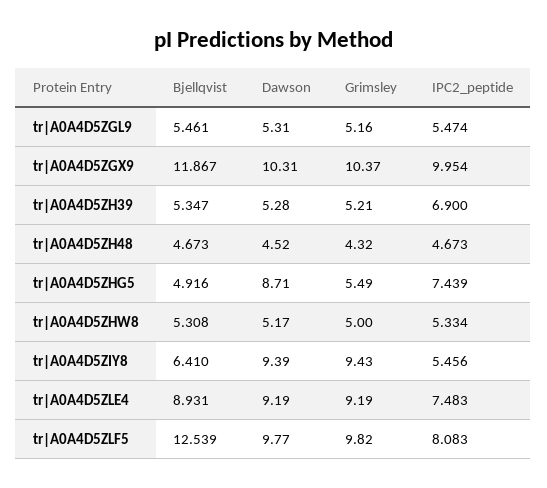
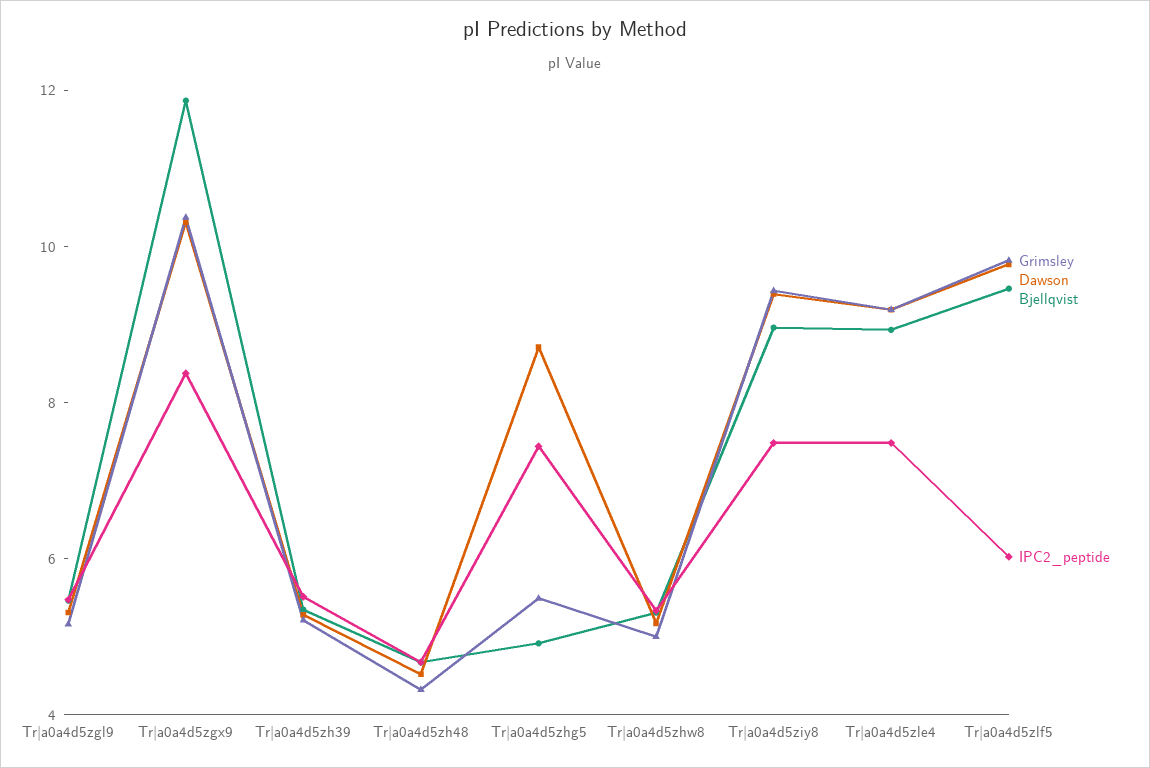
  {
    "Bjellqvist": {
      "tr|A0A4D5ZGL9": 5.461,
      "tr|A0A4D5ZGX9": 11.867,
      "tr|A0A4D5ZH39": 5.347,
      "tr|A0A4D5ZH48": 4.673,
      "tr|A0A4D5ZHG5": 4.916,
      "tr|A0A4D5ZHW8": 5.308,
-     "tr|A0A4D5ZIY8": 6.41,
+     "tr|A0A4D5ZIY8": 9,
      "tr|A0A4D5ZLE4": 8.931,
-     "tr|A0A4D5ZLF5": 12.539
+     "tr|A0A4D5ZLF5": 9.5
    },
    "Dawson": {
      "tr|A0A4D5ZGL9": 5.31,
      "tr|A0A4D5ZGX9": 10.31,
      "tr|A0A4D5ZH39": 5.28,
      "tr|A0A4D5ZH48": 4.52,
      "tr|A0A4D5ZHG5": 8.71,
      "tr|A0A4D5ZHW8": 5.17,
      "tr|A0A4D5ZIY8": 9.39,
      "tr|A0A4D5ZLE4": 9.19,
      "tr|A0A4D5ZLF5": 9.77
    },
    "Grimsley": {
      "tr|A0A4D5ZGL9": 5.16,
      "tr|A0A4D5ZGX9": 10.37,
      "tr|A0A4D5ZH39": 5.21,
      "tr|A0A4D5ZH48": 4.32,
      "tr|A0A4D5ZHG5": 5.49,
      "tr|A0A4D5ZHW8": 5,
      "tr|A0A4D5ZIY8": 9.43,
      "tr|A0A4D5ZLE4": 9.19,
      "tr|A0A4D5ZLF5": 9.82
    },
    "IPC2_peptide": {
      "tr|A0A4D5ZGL9": 5.474,
-     "tr|A0A4D5ZGX9": 9.954,
+     "tr|A0A4D5ZGX9": 8.5,
-     "tr|A0A4D5ZH39": 6.9,
+     "tr|A0A4D5ZH39": 5.5,
      "tr|A0A4D5ZH48": 4.673,
      "tr|A0A4D5ZHG5": 7.439,
      "tr|A0A4D5ZHW8": 5.334,
-     "tr|A0A4D5ZIY8": 5.456,
+     "tr|A0A4D5ZIY8": 7.5,
      "tr|A0A4D5ZLE4": 7.483,
-     "tr|A0A4D5ZLF5": 8.083
+     "tr|A0A4D5ZLF5": 6
    }
  }

